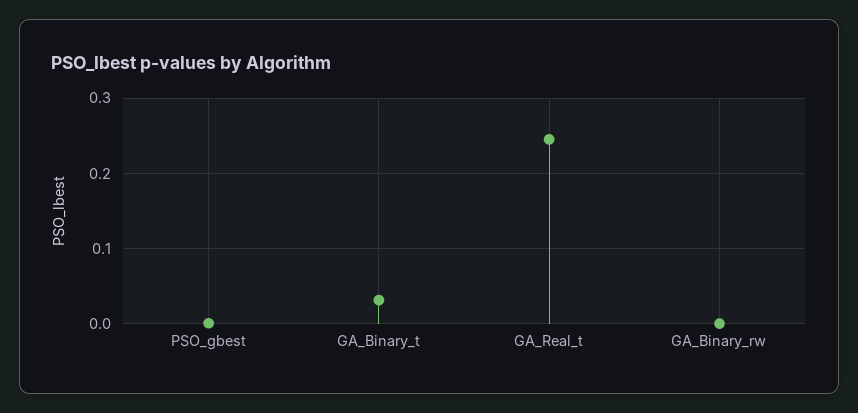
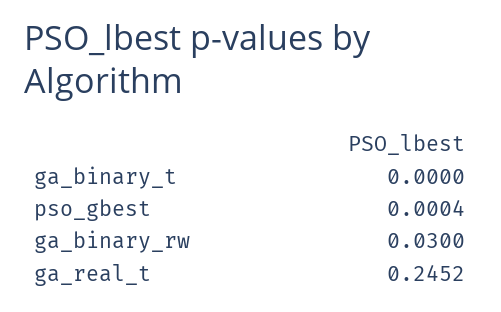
  {
    "PSO_gbest": 0.0004,
-   "GA_Binary_t": 0.03,
+   "GA_Binary_t": 0,
    "GA_Real_t": 0.2452,
-   "GA_Binary_rw": 0
+   "GA_Binary_rw": 0.03
  }

